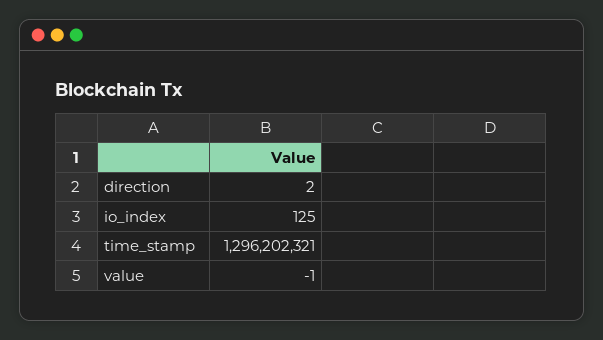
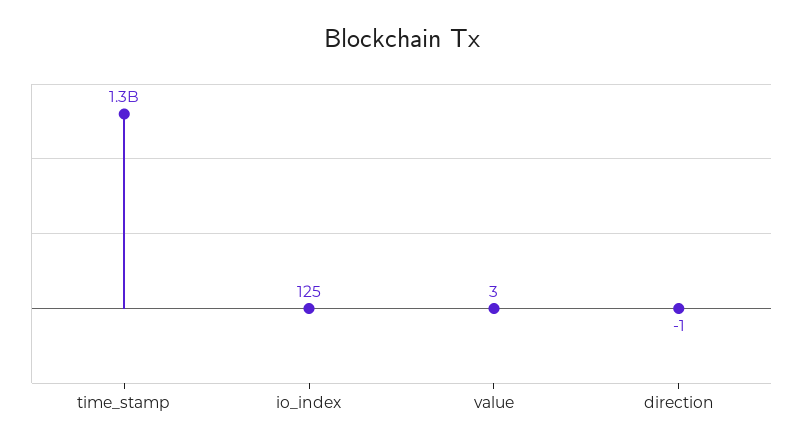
  {
-   "direction": 2,
+   "direction": -1,
    "io_index": 125,
    "time_stamp": 1296202321,
-   "value": -1
+   "value": 3
  }

